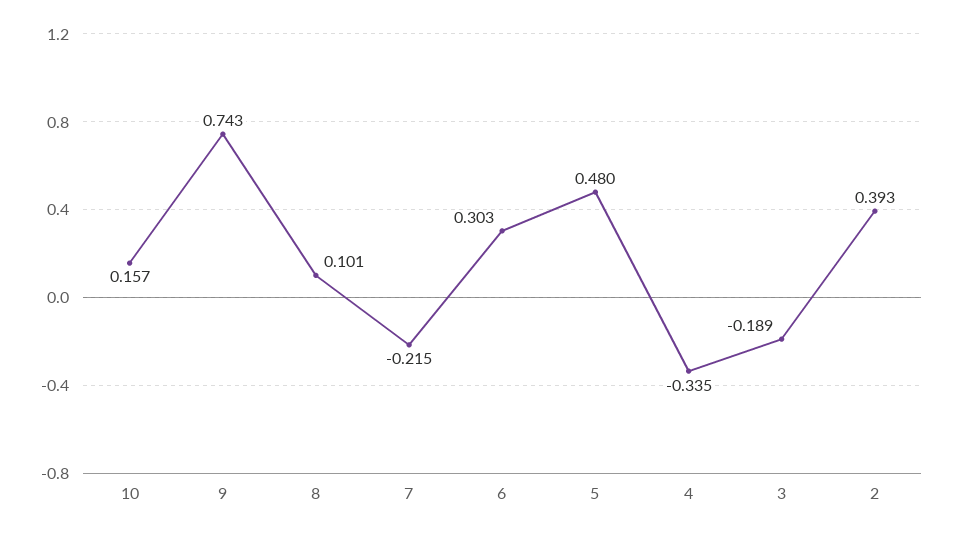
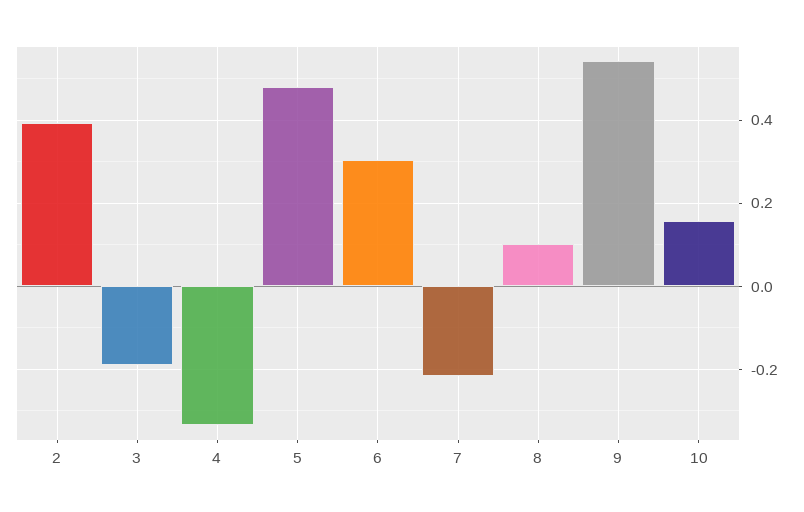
  {
    "10": 0.157,
-   "9": 0.743,
+   "9": 0.54,
    "8": 0.101,
    "7": -0.215,
    "6": 0.303,
    "5": 0.48,
    "4": -0.335,
    "3": -0.189,
    "2": 0.393
  }

